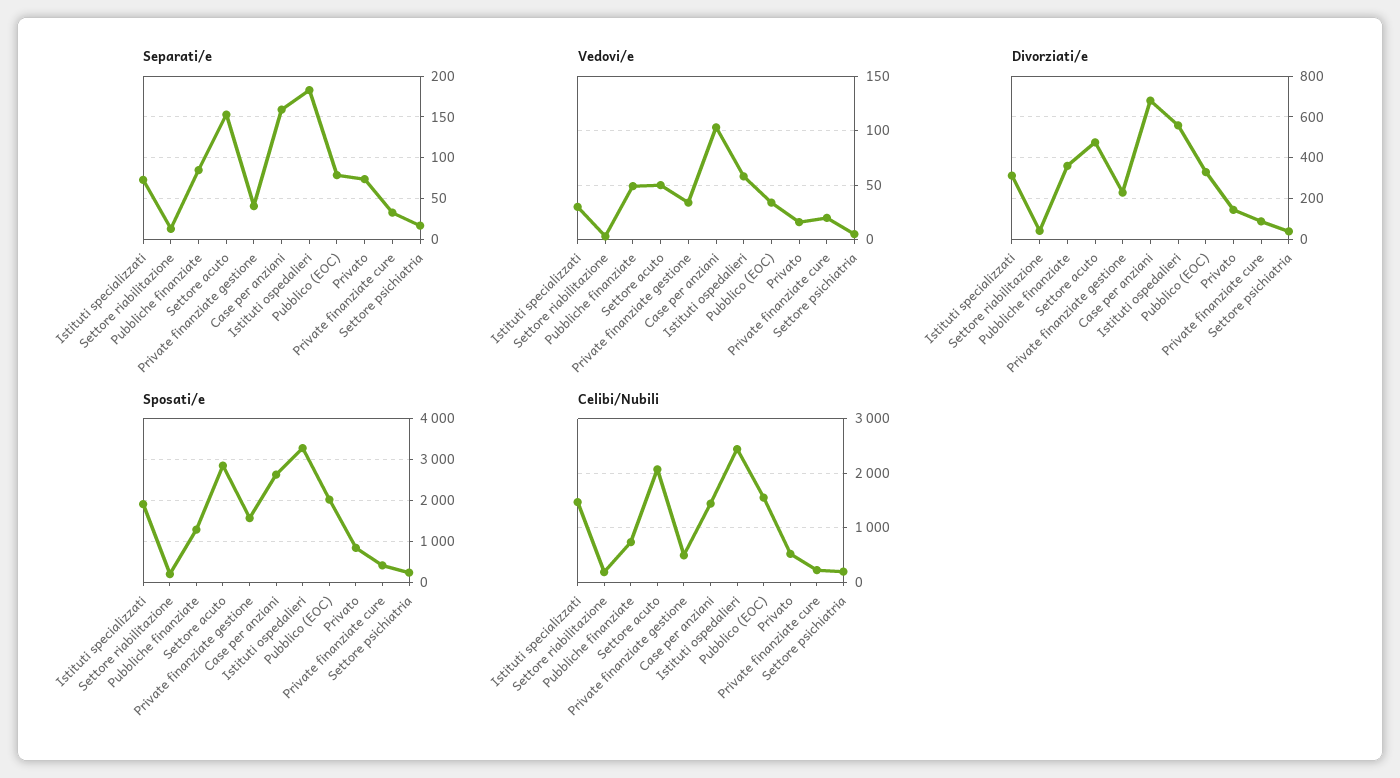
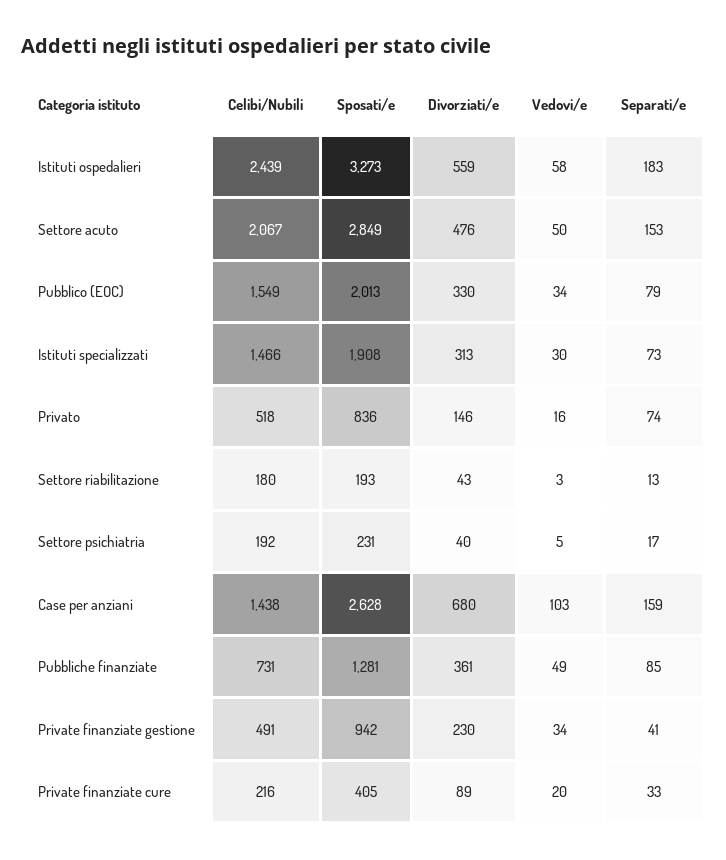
  {
    "Separati/e": {
      "Istituti specializzati": 73,
      "Settore riabilitazione": 13,
      "Pubbliche finanziate": 85,
      "Settore acuto": 153,
      "Private finanziate gestione": 41,
      "Case per anziani": 159,
      "Istituti ospedalieri": 183,
      "Pubblico (EOC)": 79,
      "Privato": 74,
      "Private finanziate cure": 33,
      "Settore psichiatria": 17
    },
    "Vedovi/e": {
      "Istituti specializzati": 30,
      "Settore riabilitazione": 3,
      "Pubbliche finanziate": 49,
      "Settore acuto": 50,
      "Private finanziate gestione": 34,
      "Case per anziani": 103,
      "Istituti ospedalieri": 58,
      "Pubblico (EOC)": 34,
      "Privato": 16,
      "Private finanziate cure": 20,
      "Settore psichiatria": 5
    },
    "Divorziati/e": {
      "Istituti specializzati": 313,
      "Settore riabilitazione": 43,
      "Pubbliche finanziate": 361,
      "Settore acuto": 476,
      "Private finanziate gestione": 230,
      "Case per anziani": 680,
      "Istituti ospedalieri": 559,
      "Pubblico (EOC)": 330,
      "Privato": 146,
      "Private finanziate cure": 89,
      "Settore psichiatria": 40
    },
    "Sposati/e": {
      "Istituti specializzati": 1908,
      "Settore riabilitazione": 193,
      "Pubbliche finanziate": 1281,
      "Settore acuto": 2849,
-     "Private finanziate gestione": 1600,
+     "Private finanziate gestione": 942,
      "Case per anziani": 2628,
      "Istituti ospedalieri": 3273,
      "Pubblico (EOC)": 2013,
      "Privato": 836,
      "Private finanziate cure": 405,
      "Settore psichiatria": 231
    },
    "Celibi/Nubili": {
      "Istituti specializzati": 1466,
      "Settore riabilitazione": 180,
      "Pubbliche finanziate": 731,
      "Settore acuto": 2067,
      "Private finanziate gestione": 491,
      "Case per anziani": 1438,
      "Istituti ospedalieri": 2439,
      "Pubblico (EOC)": 1549,
      "Privato": 518,
      "Private finanziate cure": 216,
      "Settore psichiatria": 192
    }
  }

